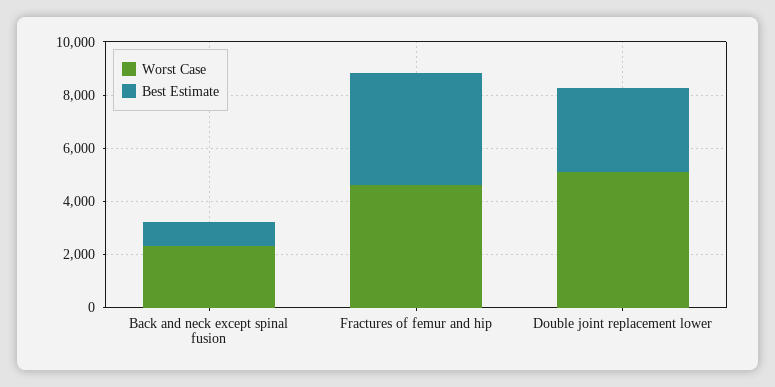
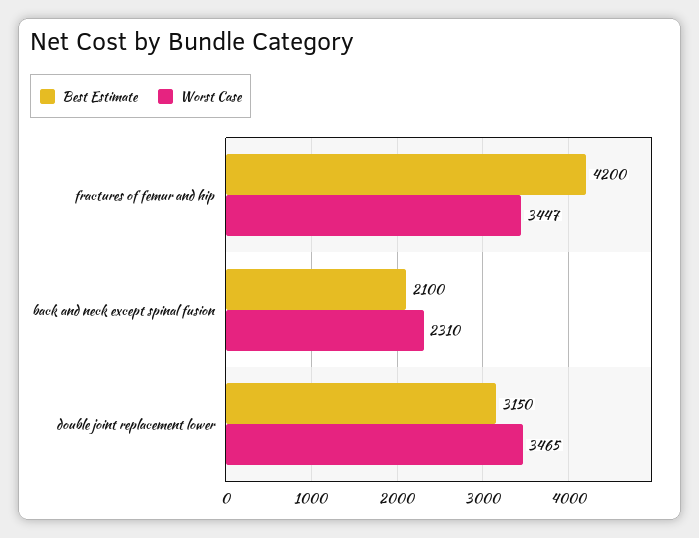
  {
    "Worst Case": {
      "Back and neck except spinal fusion": 2310,
-     "Fractures of femur and hip": 4500,
+     "Fractures of femur and hip": 3447,
-     "Double joint replacement lower": 5000
+     "Double joint replacement lower": 3465
    },
    "Best Estimate": {
-     "Back and neck except spinal fusion": 1000,
+     "Back and neck except spinal fusion": 2100,
      "Fractures of femur and hip": 4200,
      "Double joint replacement lower": 3150
    }
  }

